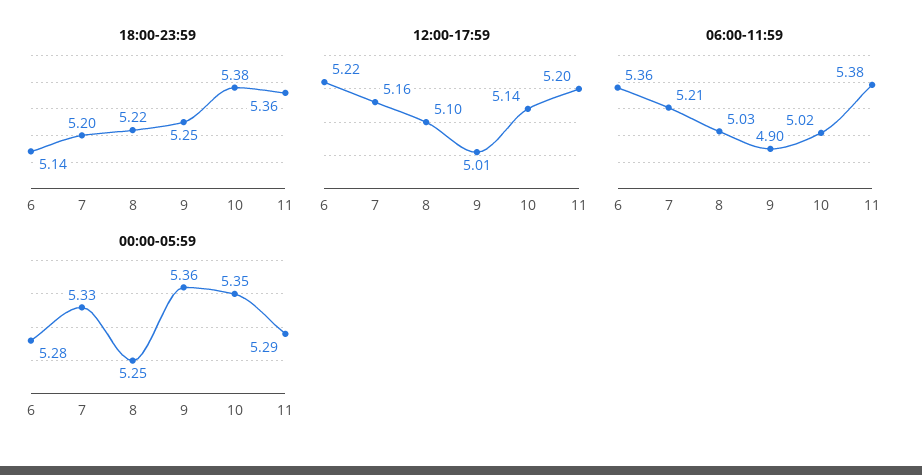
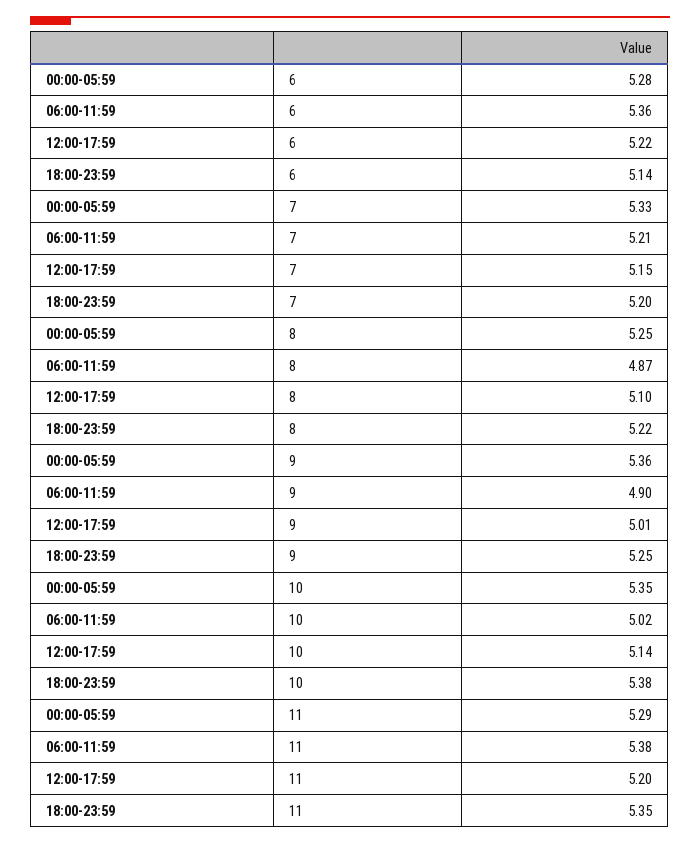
  {
    "18:00-23:59": {
      "6": 5.14,
      "7": 5.2,
      "8": 5.22,
      "9": 5.25,
      "10": 5.38,
-     "11": 5.36
+     "11": 5.35
    },
    "12:00-17:59": {
      "6": 5.22,
-     "7": 5.16,
+     "7": 5.15,
      "8": 5.1,
      "9": 5.01,
      "10": 5.14,
      "11": 5.2
    },
    "06:00-11:59": {
      "6": 5.36,
      "7": 5.21,
-     "8": 5.03,
+     "8": 4.87,
      "9": 4.9,
      "10": 5.02,
      "11": 5.38
    },
    "00:00-05:59": {
      "6": 5.28,
      "7": 5.33,
      "8": 5.25,
      "9": 5.36,
      "10": 5.35,
      "11": 5.29
    }
  }

